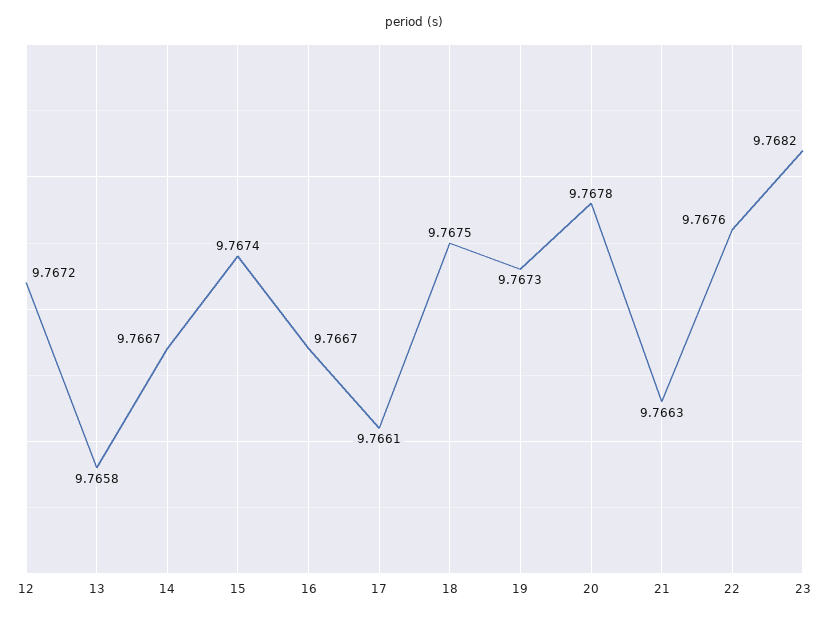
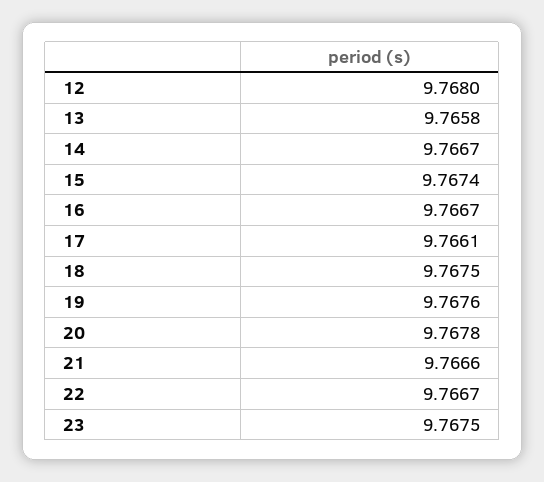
  {
-   "12": 9.7672,
+   "12": 9.768,
    "13": 9.7658,
    "14": 9.7667,
    "15": 9.7674,
    "16": 9.7667,
    "17": 9.7661,
    "18": 9.7675,
-   "19": 9.7673,
+   "19": 9.7676,
    "20": 9.7678,
-   "21": 9.7663,
+   "21": 9.7666,
-   "22": 9.7676,
+   "22": 9.7667,
-   "23": 9.7682
+   "23": 9.7675
  }

